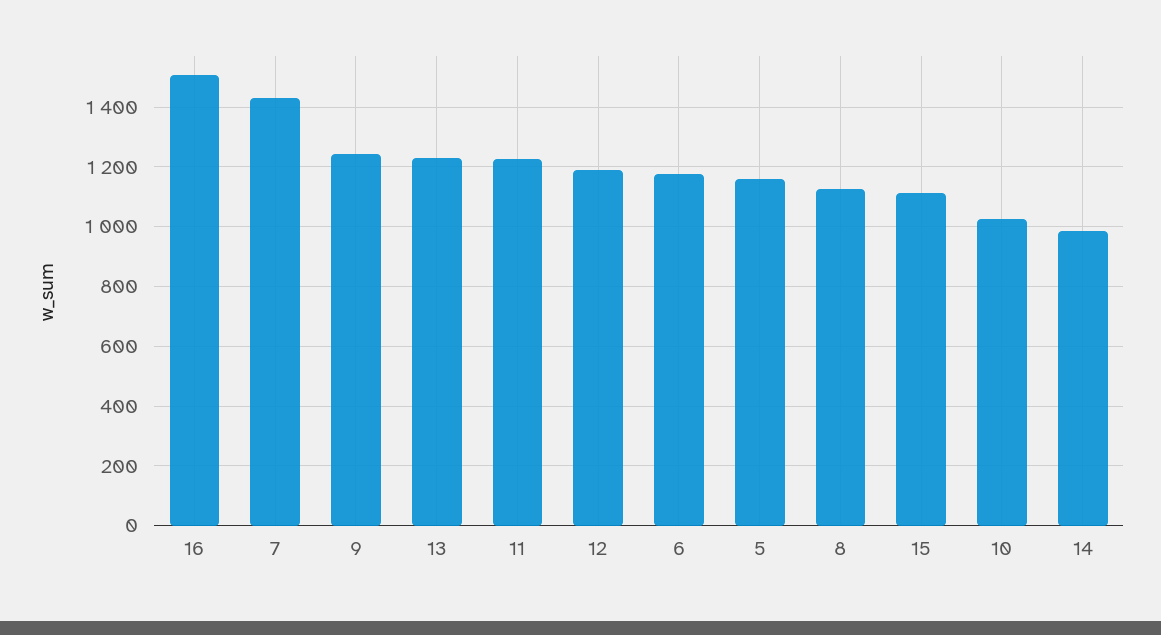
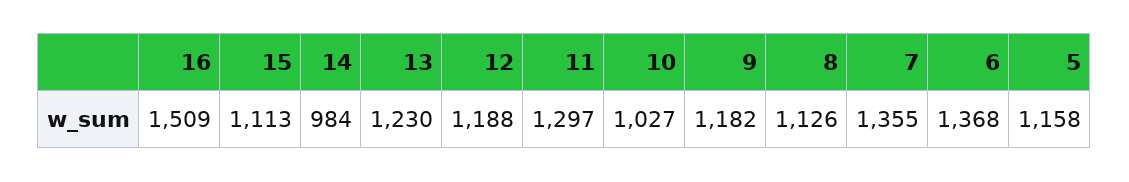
  {
    "16": 1509,
-   "7": 1425,
+   "7": 1355,
-   "9": 1250,
+   "9": 1182,
    "13": 1230,
-   "11": 1225,
+   "11": 1297,
    "12": 1188,
-   "6": 1175,
+   "6": 1368,
    "5": 1158,
    "8": 1126,
    "15": 1113,
    "10": 1027,
    "14": 984
  }

